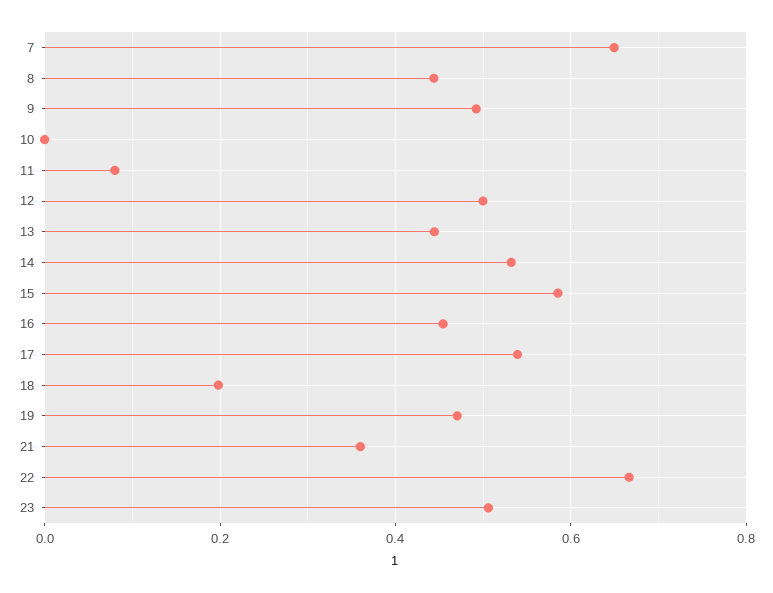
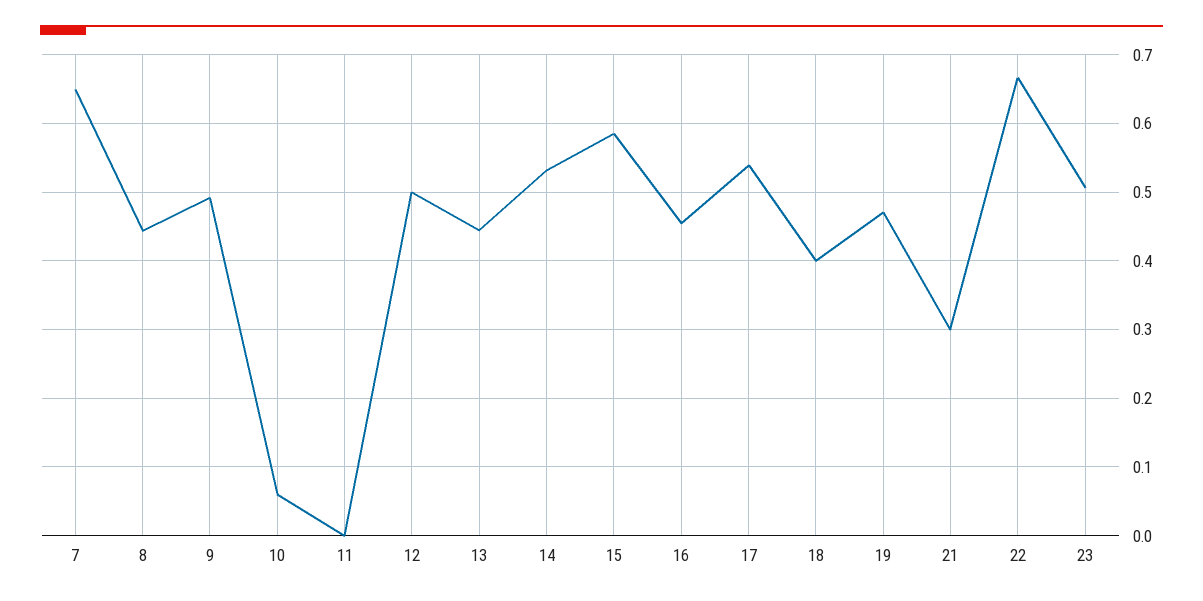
  {
    "7": 0.65,
    "8": 0.44,
    "9": 0.49,
-   "10": 0,
+   "10": 0.06,
-   "11": 0.08,
+   "11": 0,
    "12": 0.5,
    "13": 0.44,
    "14": 0.53,
    "15": 0.59,
    "16": 0.45,
    "17": 0.54,
-   "18": 0.2,
+   "18": 0.4,
    "19": 0.47,
-   "21": 0.36,
+   "21": 0.3,
    "22": 0.67,
    "23": 0.51
  }

